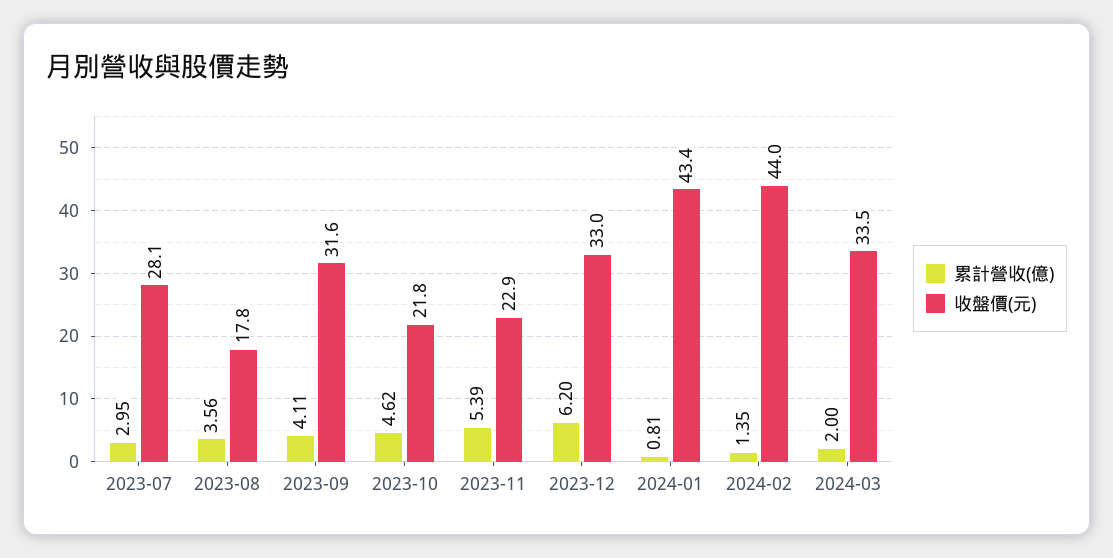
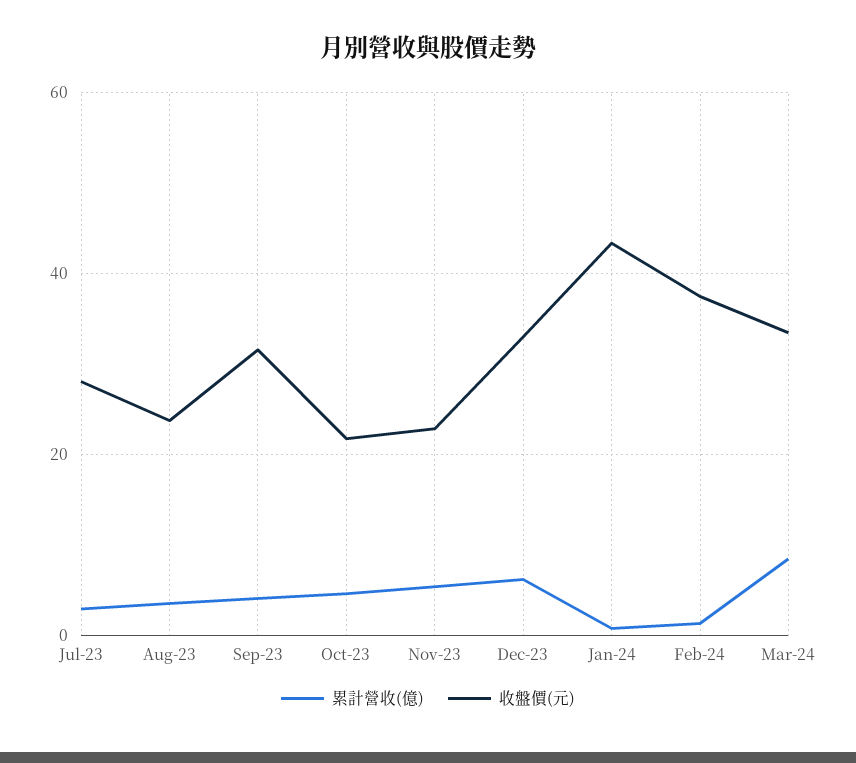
  {
    "累計營收(億)": {
      "2023-07": 2.95,
      "2023-08": 3.56,
      "2023-09": 4.11,
      "2023-10": 4.62,
      "2023-11": 5.39,
      "2023-12": 6.2,
      "2024-01": 0.81,
      "2024-02": 1.35,
-     "2024-03": 2
+     "2024-03": 8
    },
    "收盤價(元)": {
      "2023-07": 28.1,
-     "2023-08": 17.8,
+     "2023-08": 24,
      "2023-09": 31.6,
      "2023-10": 21.8,
      "2023-11": 22.9,
      "2023-12": 33,
      "2024-01": 43.4,
-     "2024-02": 44,
+     "2024-02": 38,
      "2024-03": 33.5
    }
  }

